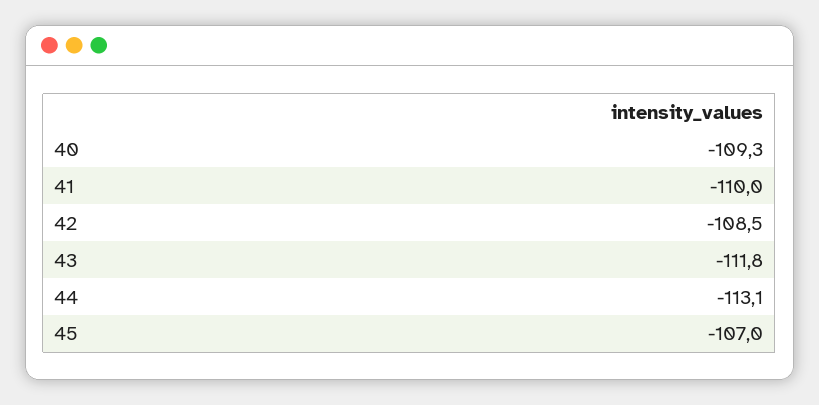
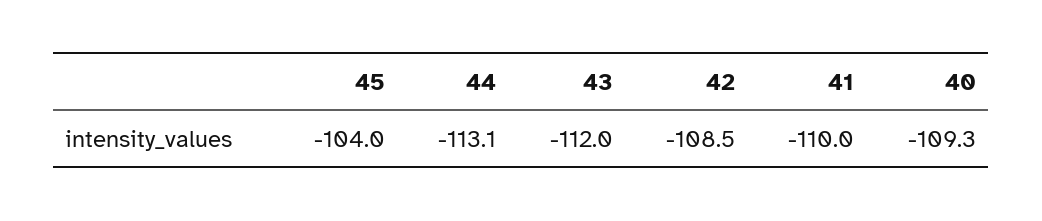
  {
    "40": -109.3,
    "41": -110,
    "42": -108.5,
-   "43": -111.8,
+   "43": -112,
    "44": -113.1,
-   "45": -107
+   "45": -104
  }

